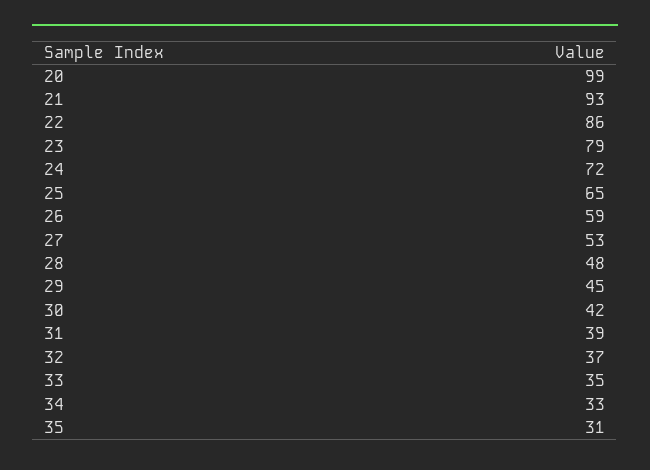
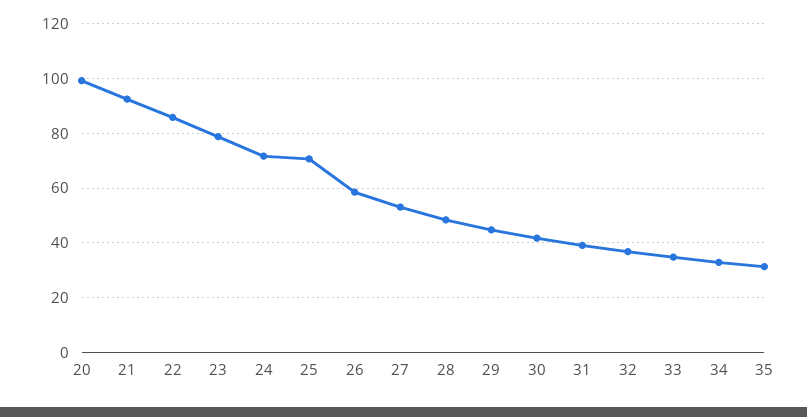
  {
    "20": 99,
    "21": 93,
    "22": 86,
    "23": 79,
    "24": 72,
-   "25": 65,
+   "25": 70,
    "26": 59,
    "27": 53,
    "28": 48,
    "29": 45,
    "30": 42,
    "31": 39,
    "32": 37,
    "33": 35,
    "34": 33,
    "35": 31
  }

